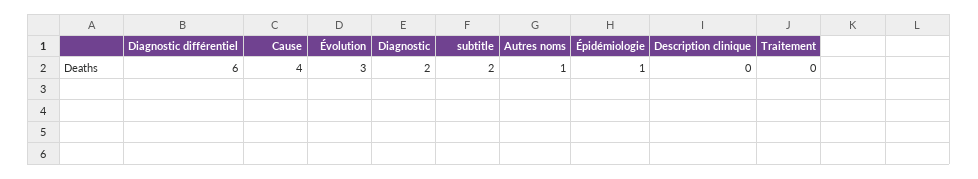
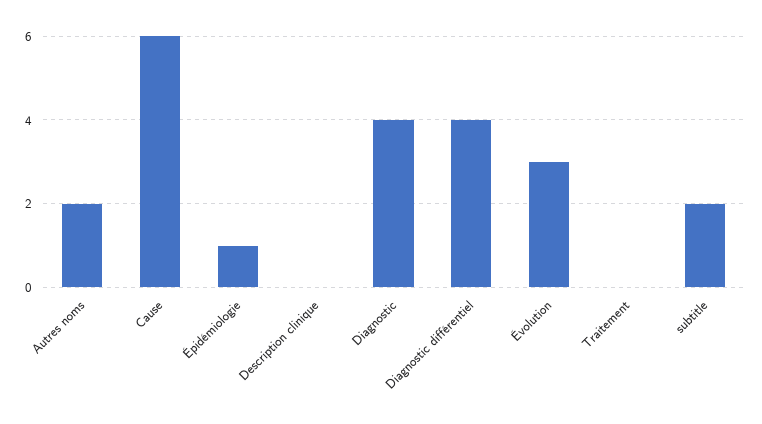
  {
-   "Diagnostic différentiel": 6,
+   "Diagnostic différentiel": 4,
-   "Cause": 4,
+   "Cause": 6,
    "Évolution": 3,
-   "Diagnostic": 2,
+   "Diagnostic": 4,
    "subtitle": 2,
-   "Autres noms": 1,
+   "Autres noms": 2,
    "Épidémiologie": 1,
    "Description clinique": 0,
    "Traitement": 0
  }

